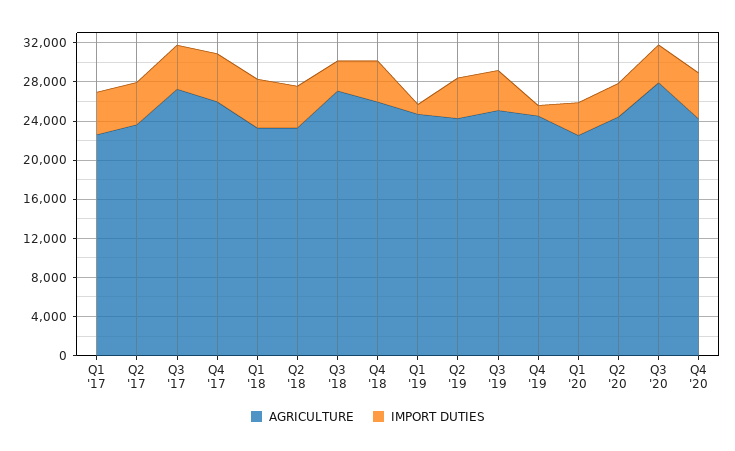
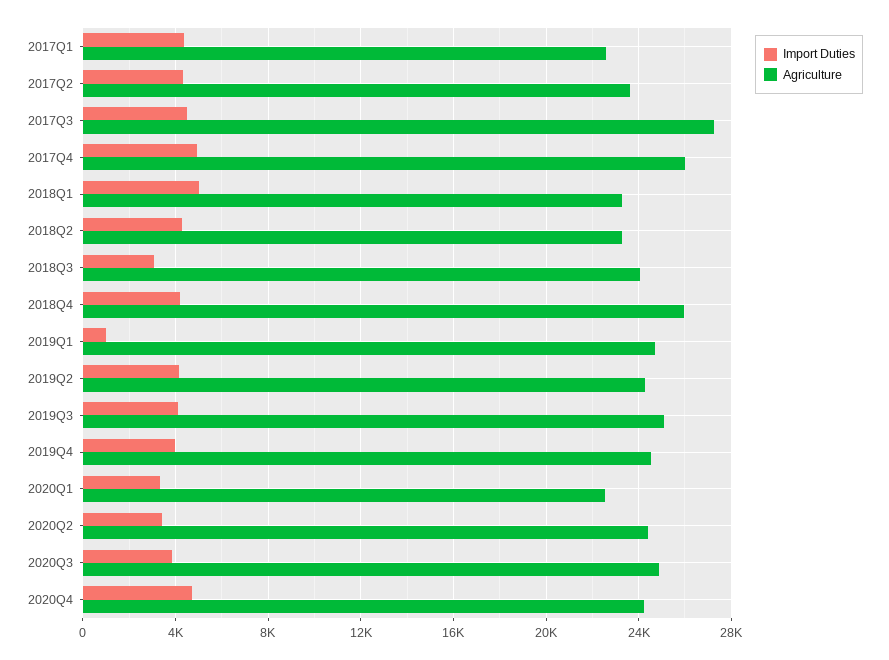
  {
    "AGRICULTURE": {
      "Q1 '17": 22500,
      "Q2 '17": 23500,
      "Q3 '17": 27500,
      "Q4 '17": 26000,
      "Q1 '18": 23500,
      "Q2 '18": 23500,
-     "Q3 '18": 27000,
+     "Q3 '18": 24000,
      "Q4 '18": 26000,
      "Q1 '19": 24500,
      "Q2 '19": 24500,
      "Q3 '19": 25000,
      "Q4 '19": 24500,
      "Q1 '20": 22500,
      "Q2 '20": 24500,
-     "Q3 '20": 28000,
+     "Q3 '20": 25000,
      "Q4 '20": 24000
    },
    "IMPORT DUTIES": {
      "Q1 '17": 4500,
      "Q2 '17": 4500,
      "Q3 '17": 4500,
      "Q4 '17": 5000,
      "Q1 '18": 5000,
      "Q2 '18": 4500,
      "Q3 '18": 3000,
      "Q4 '18": 4000,
      "Q1 '19": 1000,
      "Q2 '19": 4000,
      "Q3 '19": 4000,
-     "Q4 '19": 1000,
+     "Q4 '19": 4000,
      "Q1 '20": 3500,
      "Q2 '20": 3500,
      "Q3 '20": 4000,
      "Q4 '20": 4500
    }
  }

